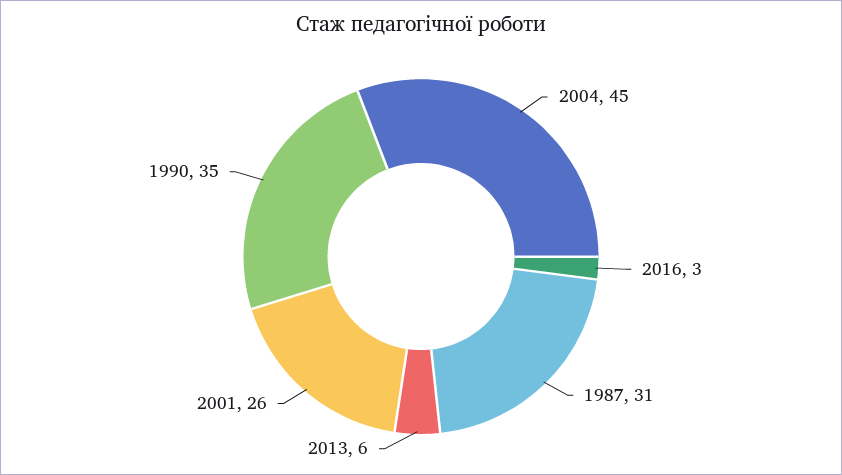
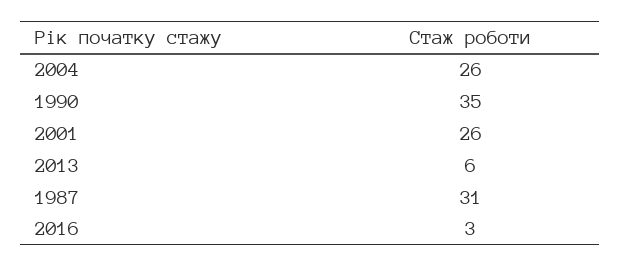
  {
-   "2004": 45,
+   "2004": 26,
    "2016": 3,
    "1987": 31,
    "2013": 6,
    "2001": 26,
    "1990": 35
  }

